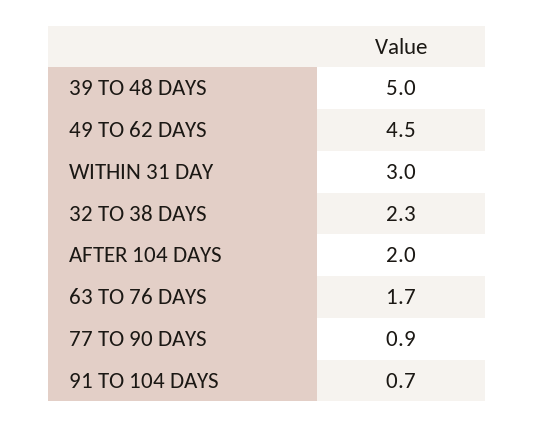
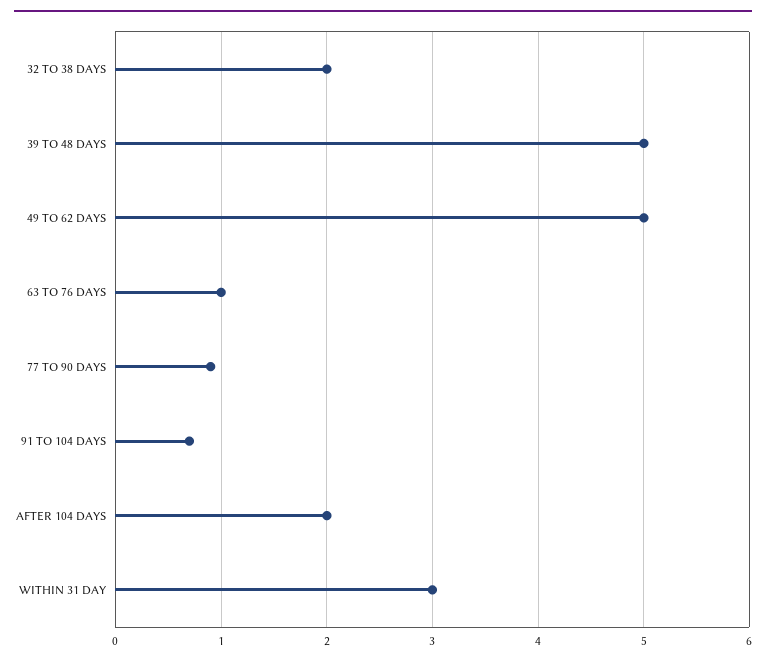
  {
    "39 TO 48 DAYS": 5,
-   "49 TO 62 DAYS": 4.5,
+   "49 TO 62 DAYS": 5,
    "WITHIN 31 DAY": 3,
-   "32 TO 38 DAYS": 2.3,
+   "32 TO 38 DAYS": 2,
    "AFTER 104 DAYS": 2,
-   "63 TO 76 DAYS": 1.7,
+   "63 TO 76 DAYS": 1,
    "77 TO 90 DAYS": 0.9,
    "91 TO 104 DAYS": 0.7
  }

